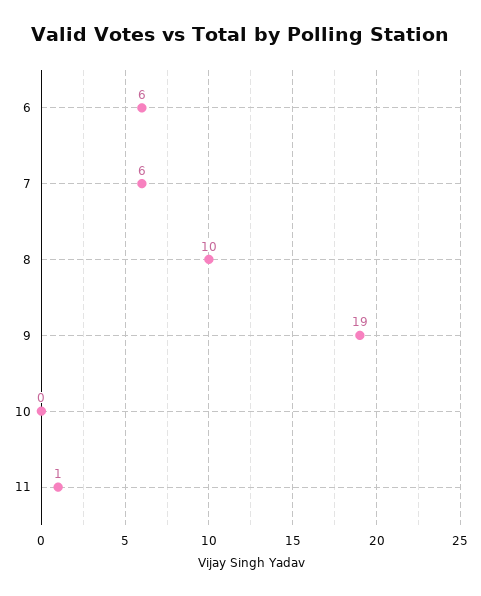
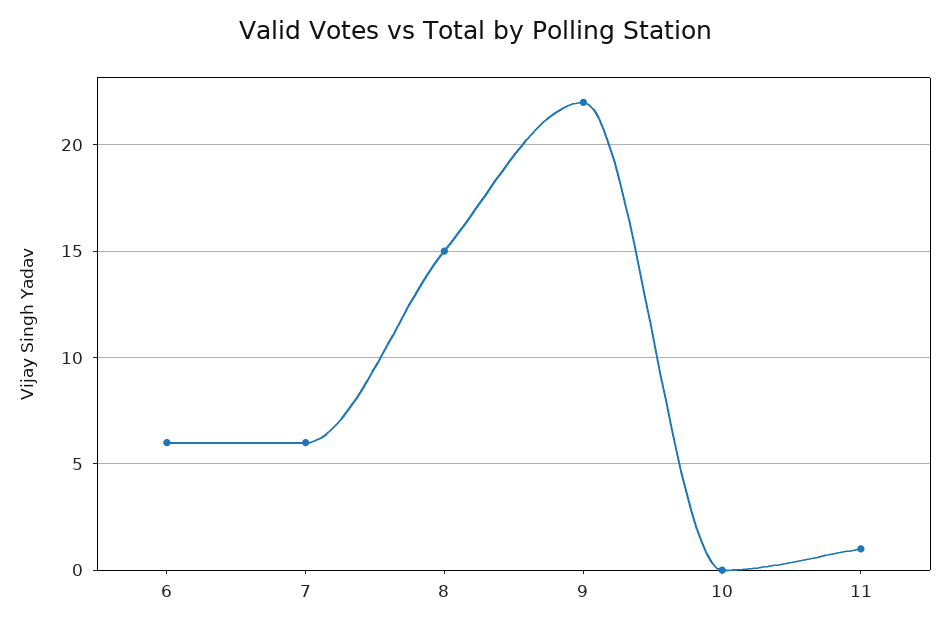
  {
    "6": 6,
    "7": 6,
-   "8": 10,
+   "8": 15,
-   "9": 19,
+   "9": 22,
    "10": 0,
    "11": 1
  }

